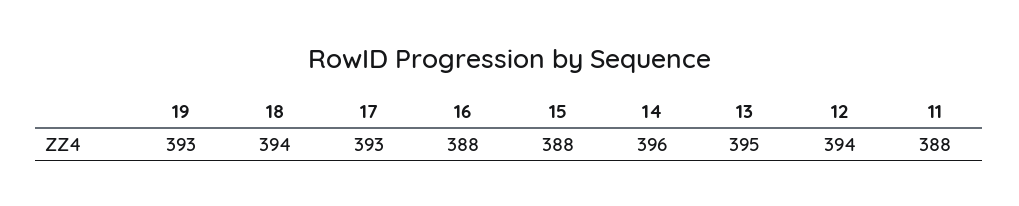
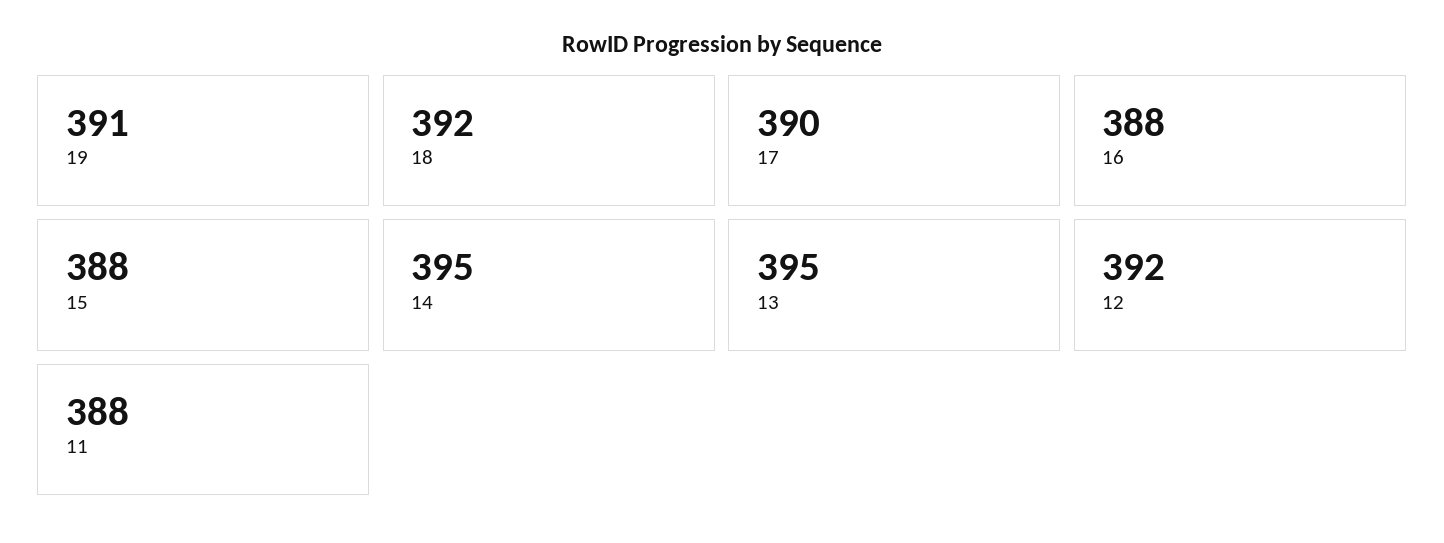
  {
-   "19": 393,
+   "19": 391,
-   "18": 394,
+   "18": 392,
-   "17": 393,
+   "17": 390,
    "16": 388,
    "15": 388,
-   "14": 396,
+   "14": 395,
    "13": 395,
-   "12": 394,
+   "12": 392,
    "11": 388
  }

